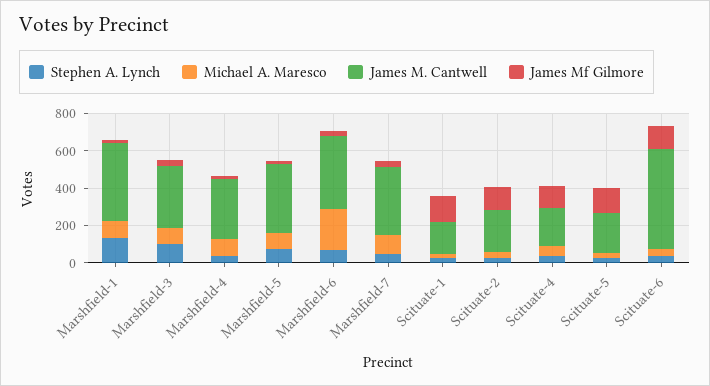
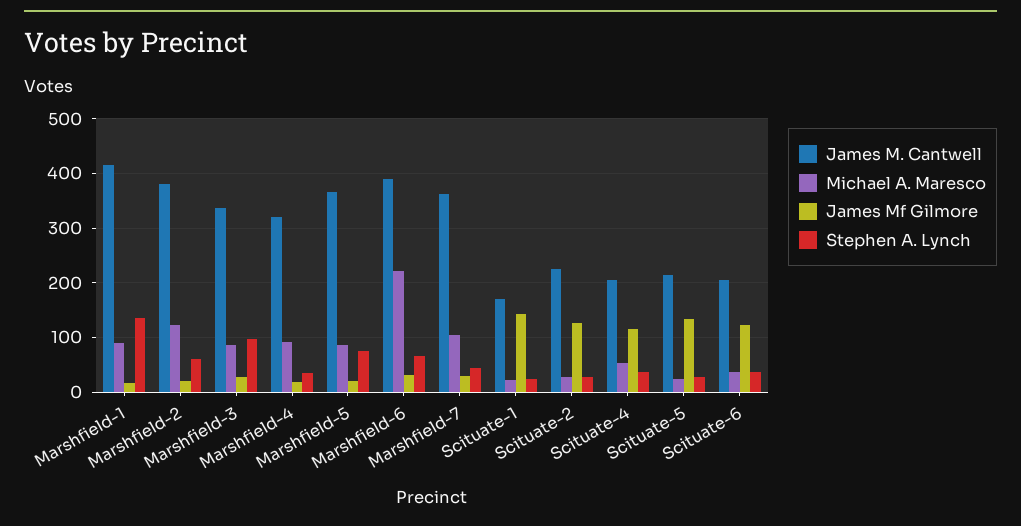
  {
    "Stephen A. Lynch": {
      "Marshfield-1": 140,
      "Marshfield-3": 100,
      "Marshfield-4": 40,
      "Marshfield-5": 80,
      "Marshfield-6": 60,
      "Marshfield-7": 40,
      "Scituate-1": 20,
      "Scituate-2": 20,
      "Scituate-4": 40,
      "Scituate-5": 20,
-     "Scituate-6": 40
+     "Scituate-6": 40,
+     "Marshfield-2": 60
    },
    "Michael A. Maresco": {
      "Marshfield-1": 100,
      "Marshfield-3": 80,
      "Marshfield-4": 100,
      "Marshfield-5": 80,
      "Marshfield-6": 220,
      "Marshfield-7": 100,
      "Scituate-1": 20,
      "Scituate-2": 20,
      "Scituate-4": 60,
      "Scituate-5": 20,
-     "Scituate-6": 40
+     "Scituate-6": 40,
+     "Marshfield-2": 120
    },
    "James M. Cantwell": {
      "Marshfield-1": 420,
      "Marshfield-3": 340,
      "Marshfield-4": 320,
      "Marshfield-5": 360,
      "Marshfield-6": 380,
      "Marshfield-7": 360,
      "Scituate-1": 180,
      "Scituate-2": 220,
      "Scituate-4": 200,
      "Scituate-5": 220,
-     "Scituate-6": 550
+     "Scituate-6": 200,
+     "Marshfield-2": 380
    },
    "James Mf Gilmore": {
      "Marshfield-1": 20,
      "Marshfield-3": 20,
      "Marshfield-4": 20,
      "Marshfield-5": 20,
      "Marshfield-6": 40,
      "Marshfield-7": 40,
      "Scituate-1": 140,
      "Scituate-2": 120,
      "Scituate-4": 120,
      "Scituate-5": 140,
-     "Scituate-6": 120
+     "Scituate-6": 120,
+     "Marshfield-2": 20
    }
  }

